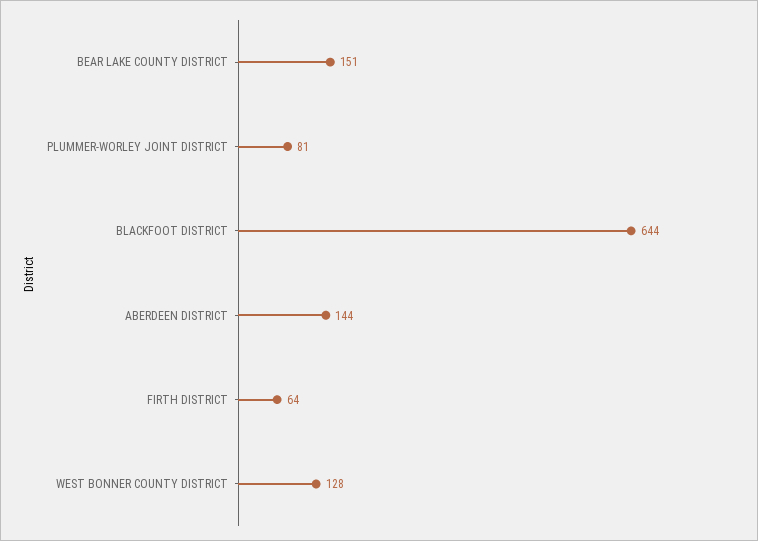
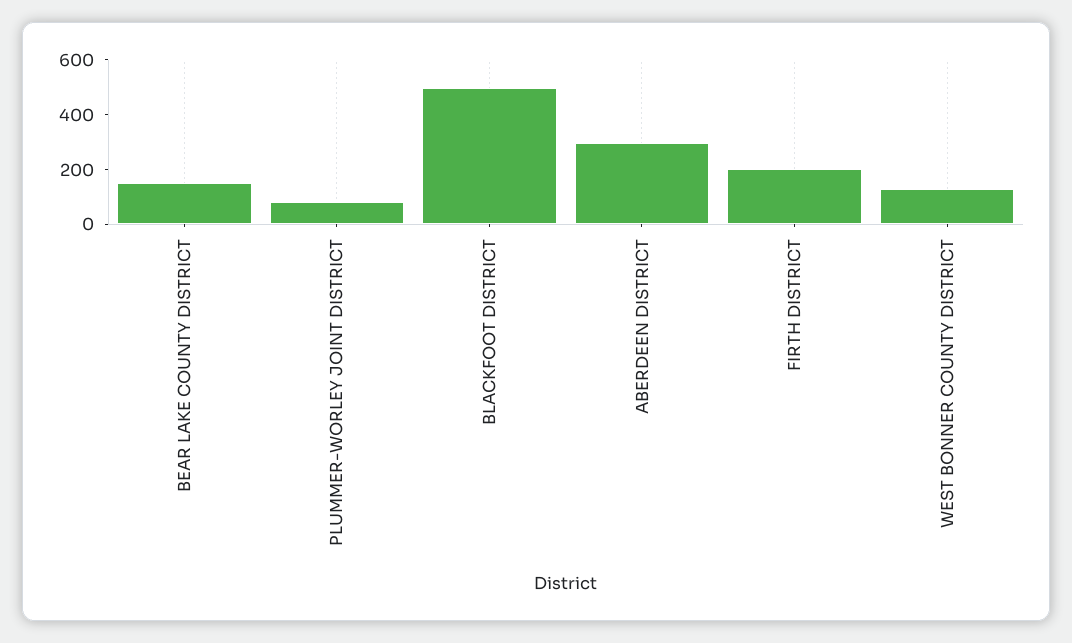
  {
    "BEAR LAKE COUNTY DISTRICT": 151,
    "PLUMMER-WORLEY JOINT DISTRICT": 81,
-   "BLACKFOOT DISTRICT": 644,
+   "BLACKFOOT DISTRICT": 500,
-   "ABERDEEN DISTRICT": 144,
+   "ABERDEEN DISTRICT": 300,
-   "FIRTH DISTRICT": 64,
+   "FIRTH DISTRICT": 200,
    "WEST BONNER COUNTY DISTRICT": 128
  }

